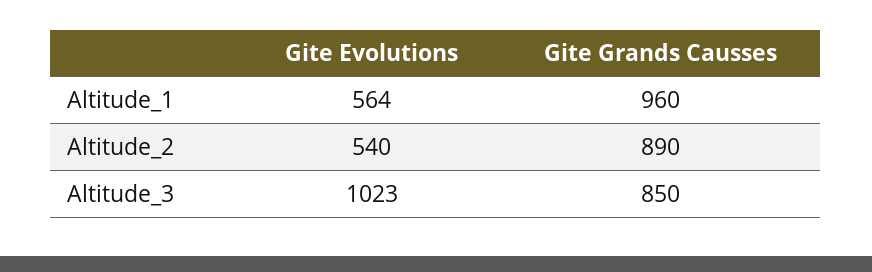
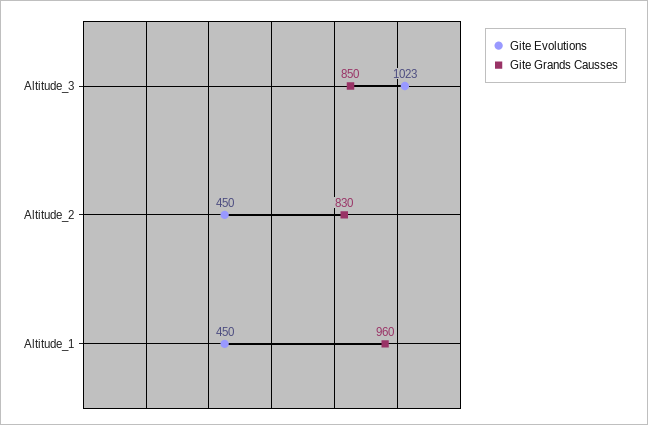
  {
    "Gite Evolutions": {
-     "Altitude_1": 564,
+     "Altitude_1": 450,
-     "Altitude_2": 540,
+     "Altitude_2": 450,
      "Altitude_3": 1023
    },
    "Gite Grands Causses": {
      "Altitude_1": 960,
-     "Altitude_2": 890,
+     "Altitude_2": 830,
      "Altitude_3": 850
    }
  }

